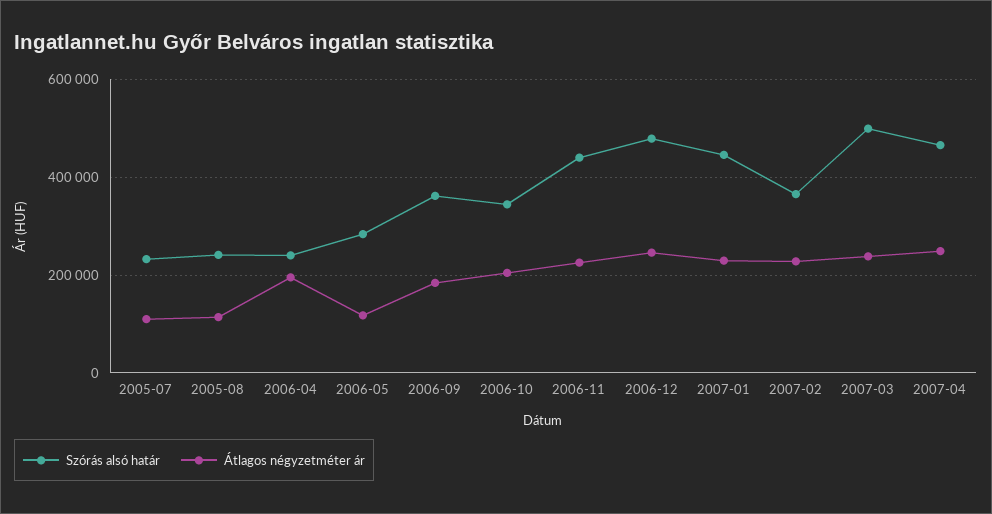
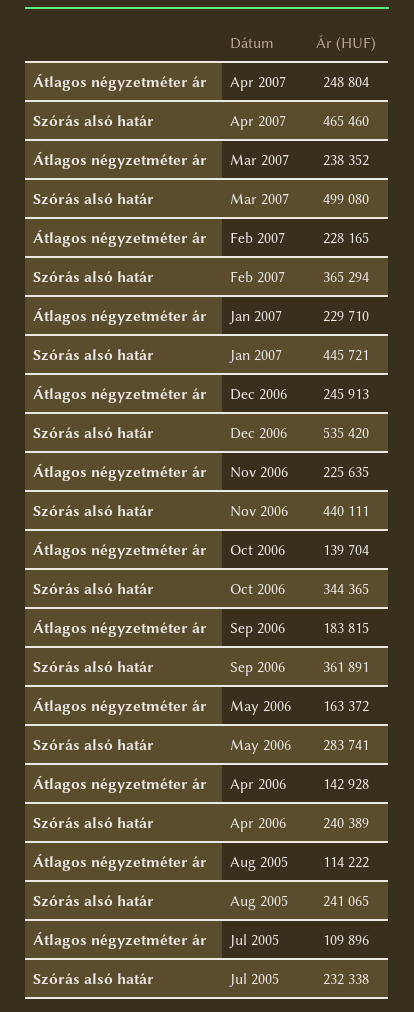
  {
    "Szórás alsó határ": {
      "2005-07": 232338,
      "2005-08": 241065,
      "2006-04": 240389,
      "2006-05": 283741,
      "2006-09": 361891,
      "2006-10": 344365,
      "2006-11": 440111,
-     "2006-12": 480000,
+     "2006-12": 535420,
      "2007-01": 445721,
      "2007-02": 365294,
      "2007-03": 499080,
      "2007-04": 465460
    },
    "Átlagos négyzetméter ár": {
      "2005-07": 109896,
      "2005-08": 114222,
-     "2006-04": 200000,
+     "2006-04": 142928,
-     "2006-05": 120000,
+     "2006-05": 163372,
      "2006-09": 183815,
-     "2006-10": 200000,
+     "2006-10": 139704,
      "2006-11": 225635,
      "2006-12": 245913,
      "2007-01": 229710,
      "2007-02": 228165,
      "2007-03": 238352,
      "2007-04": 248804
    }
  }

